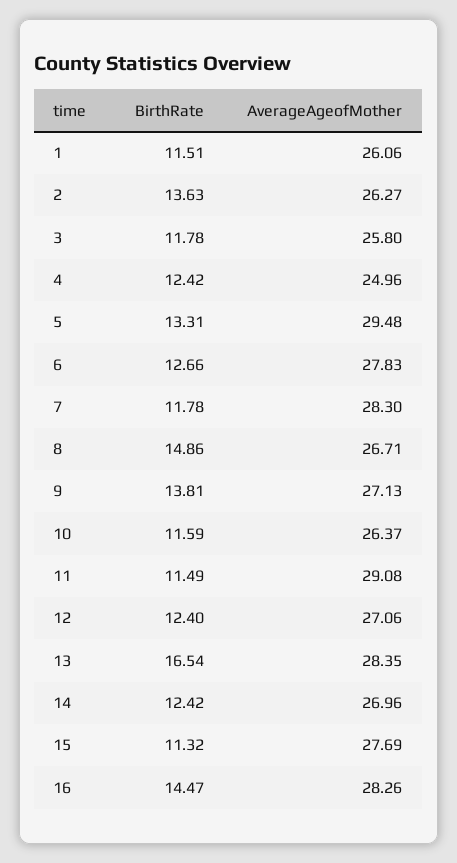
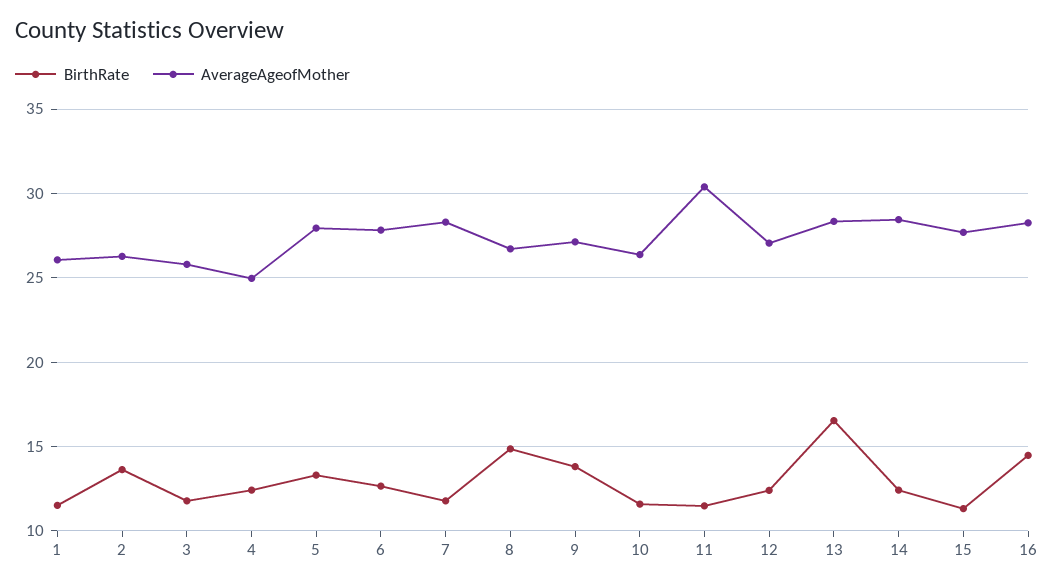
  {
    "BirthRate": {
      "1": 11.51,
      "2": 13.63,
      "3": 11.78,
      "4": 12.42,
      "5": 13.31,
      "6": 12.66,
      "7": 11.78,
      "8": 14.86,
      "9": 13.81,
      "10": 11.59,
      "11": 11.49,
      "12": 12.4,
      "13": 16.54,
      "14": 12.42,
      "15": 11.32,
      "16": 14.47
    },
    "AverageAgeofMother": {
      "1": 26.06,
      "2": 26.27,
      "3": 25.8,
      "4": 24.96,
-     "5": 29.48,
+     "5": 28,
      "6": 27.83,
      "7": 28.3,
      "8": 26.71,
      "9": 27.13,
      "10": 26.37,
-     "11": 29.08,
+     "11": 30.5,
      "12": 27.06,
      "13": 28.35,
-     "14": 26.96,
+     "14": 28.5,
      "15": 27.69,
      "16": 28.26
    }
  }

